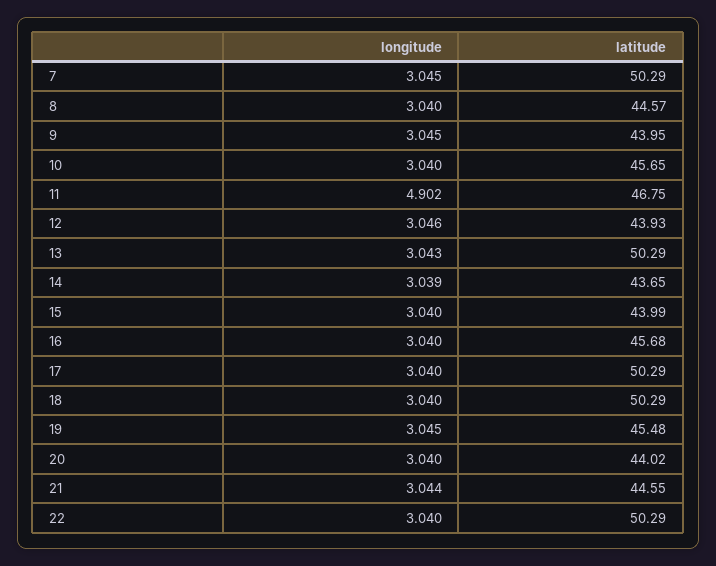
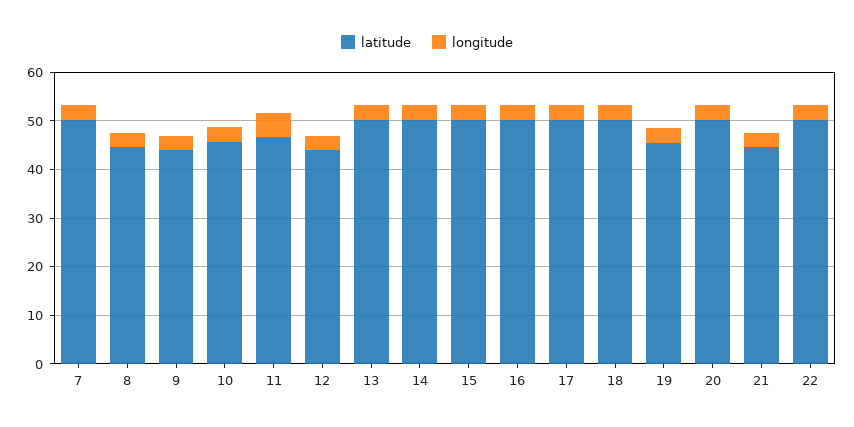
  {
    "longitude": {
      "7": 3.045,
      "8": 3.04,
      "9": 3.045,
      "10": 3.04,
      "11": 4.902,
      "12": 3.046,
      "13": 3.043,
      "14": 3.039,
      "15": 3.04,
      "16": 3.04,
      "17": 3.04,
      "18": 3.04,
      "19": 3.045,
      "20": 3.04,
      "21": 3.044,
      "22": 3.04
    },
    "latitude": {
      "7": 50.29,
      "8": 44.57,
      "9": 43.95,
      "10": 45.65,
      "11": 46.75,
      "12": 43.93,
      "13": 50.29,
-     "14": 43.65,
+     "14": 50,
-     "15": 43.99,
+     "15": 50,
-     "16": 45.68,
+     "16": 50,
      "17": 50.29,
      "18": 50.29,
      "19": 45.48,
-     "20": 44.02,
+     "20": 50,
      "21": 44.55,
      "22": 50.29
    }
  }

